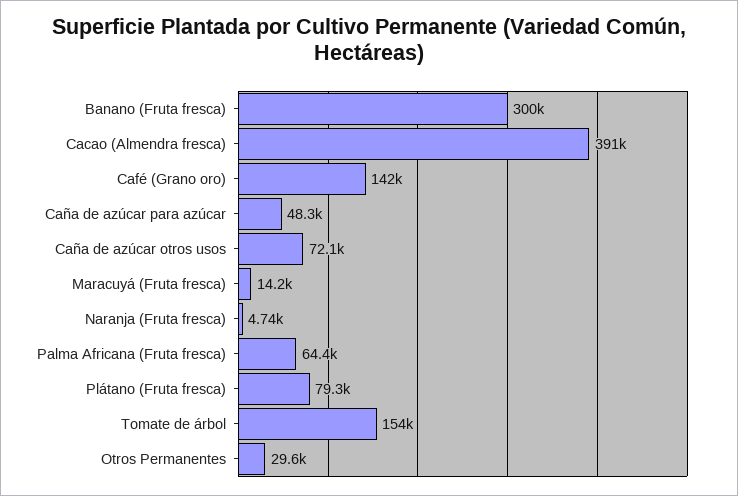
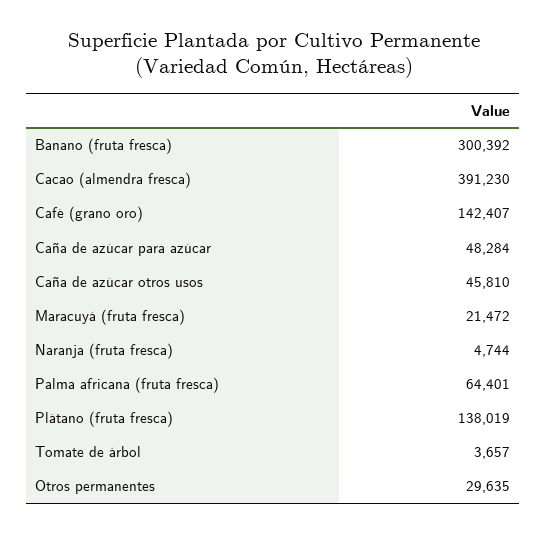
  {
    "Banano (Fruta fresca)": 300392,
    "Cacao (Almendra fresca)": 391230,
    "Café (Grano oro)": 142407,
    "Caña de azúcar para azúcar": 48284,
-   "Caña de azúcar otros usos": 72100,
+   "Caña de azúcar otros usos": 45810,
-   "Maracuyá (Fruta fresca)": 14200,
+   "Maracuyá (Fruta fresca)": 21472,
    "Naranja (Fruta fresca)": 4744,
    "Palma Africana (Fruta fresca)": 64401,
-   "Plátano (Fruta fresca)": 79300,
+   "Plátano (Fruta fresca)": 138019,
-   "Tomate de árbol": 154000,
+   "Tomate de árbol": 3657,
    "Otros Permanentes": 29635
  }

